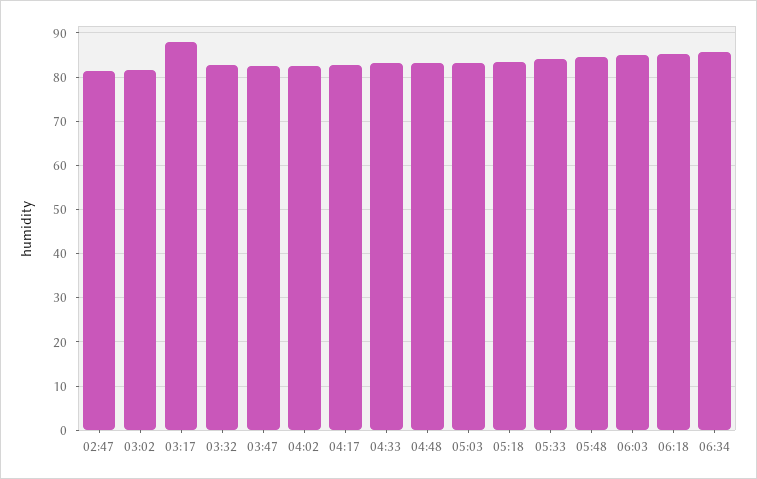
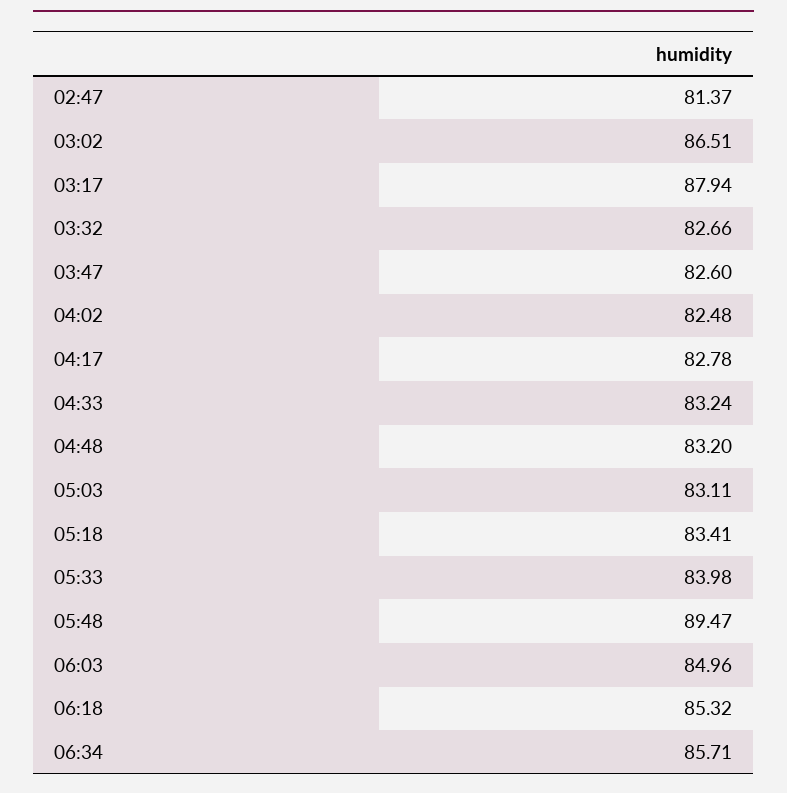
  {
    "02:47": 81.37,
-   "03:02": 82,
+   "03:02": 86.51,
    "03:17": 87.94,
    "03:32": 82.66,
    "03:47": 82.6,
    "04:02": 82.48,
    "04:17": 82.78,
    "04:33": 83.24,
    "04:48": 83.2,
    "05:03": 83.11,
    "05:18": 83.41,
    "05:33": 83.98,
-   "05:48": 84,
+   "05:48": 89.47,
    "06:03": 84.96,
    "06:18": 85.32,
    "06:34": 85.71
  }

